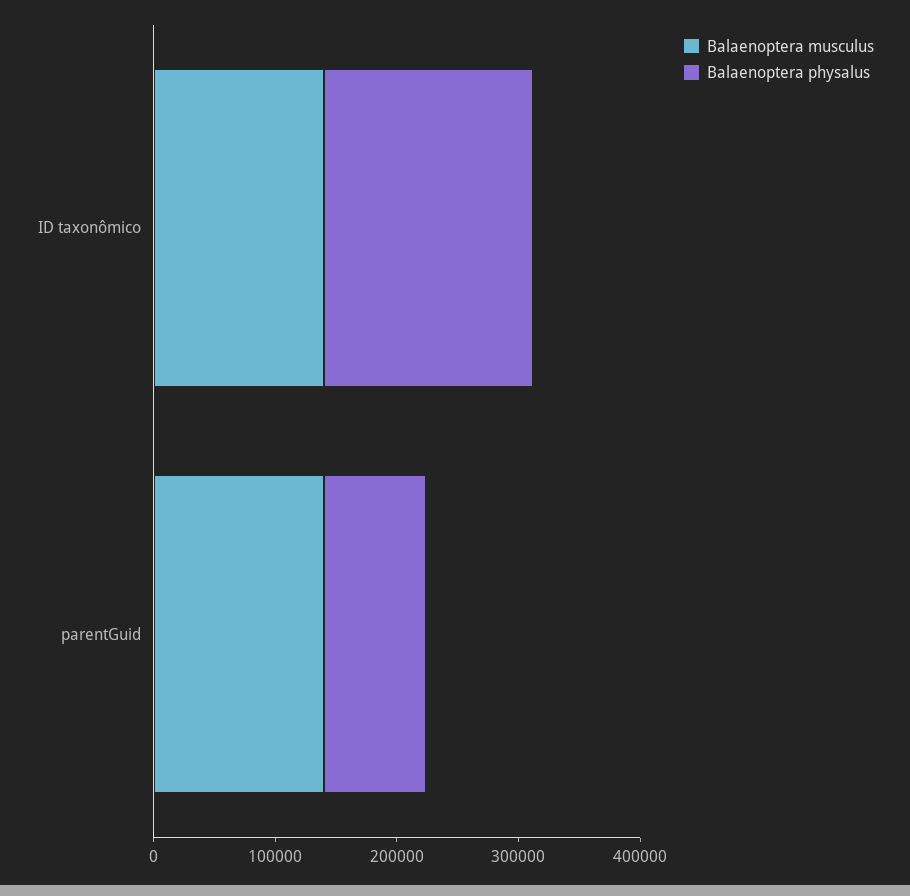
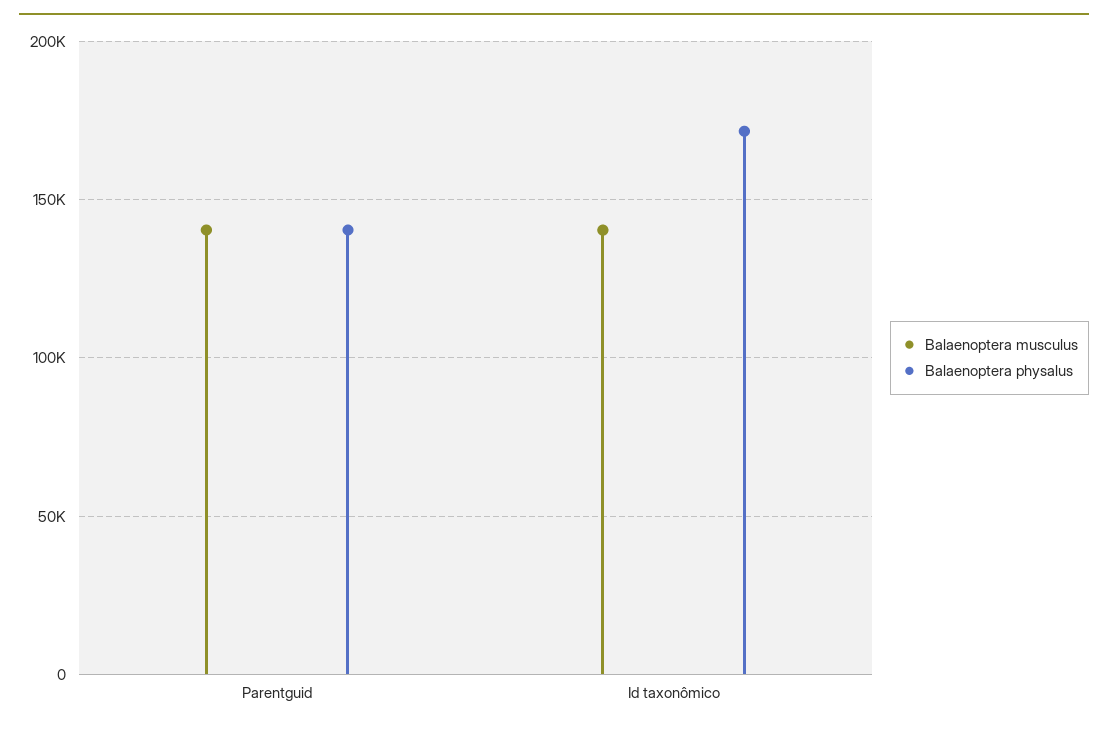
  {
    "Balaenoptera musculus": {
      "ID taxonômico": 140000,
      "parentGuid": 140000
    },
    "Balaenoptera physalus": {
      "ID taxonômico": 170000,
-     "parentGuid": 80000
+     "parentGuid": 140000
    }
  }

